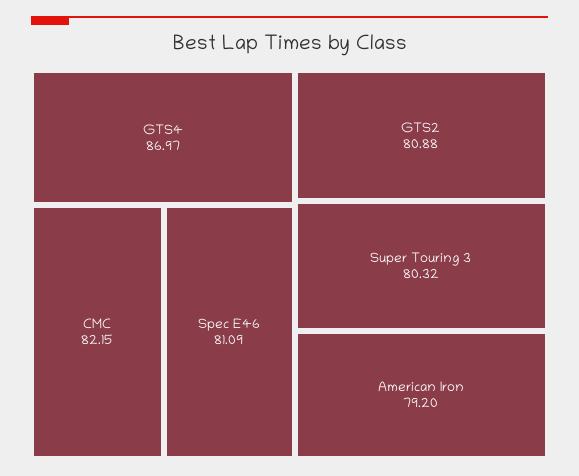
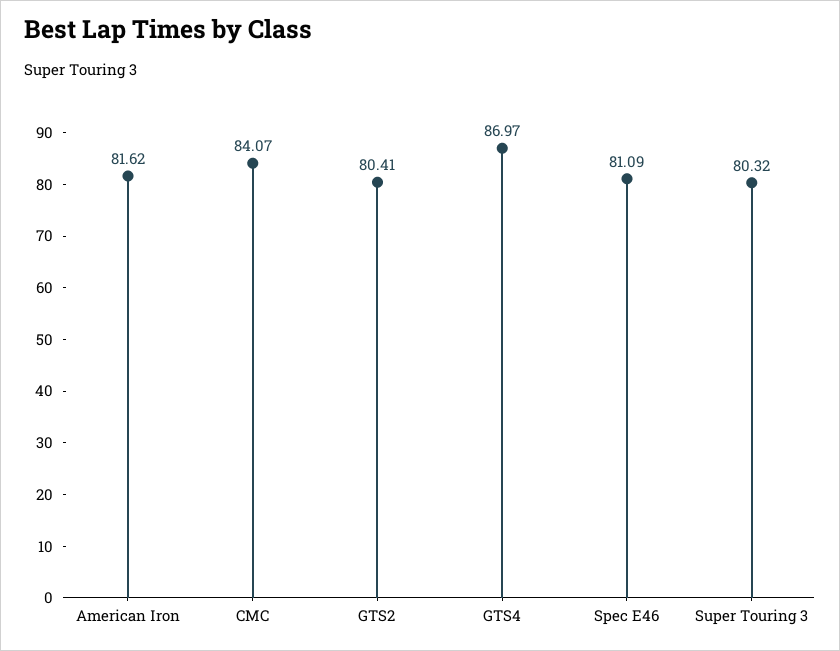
  {
    "GTS4": 86.97,
-   "CMC": 82.15,
+   "CMC": 84.07,
    "Spec E46": 81.09,
-   "GTS2": 80.88,
+   "GTS2": 80.41,
    "Super Touring 3": 80.32,
-   "American Iron": 79.2
+   "American Iron": 81.62
  }

